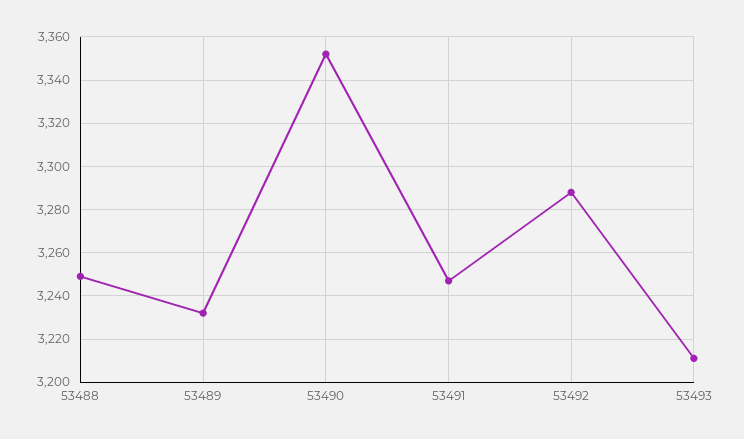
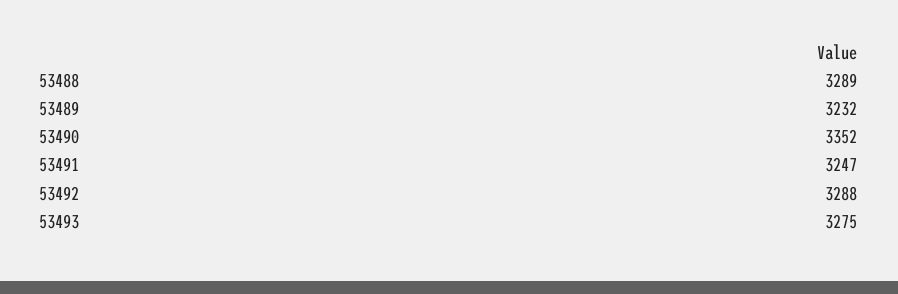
  {
-   "53488": 3250,
+   "53488": 3289,
    "53489": 3232,
    "53490": 3352,
    "53491": 3247,
    "53492": 3288,
-   "53493": 3210
+   "53493": 3275
  }

